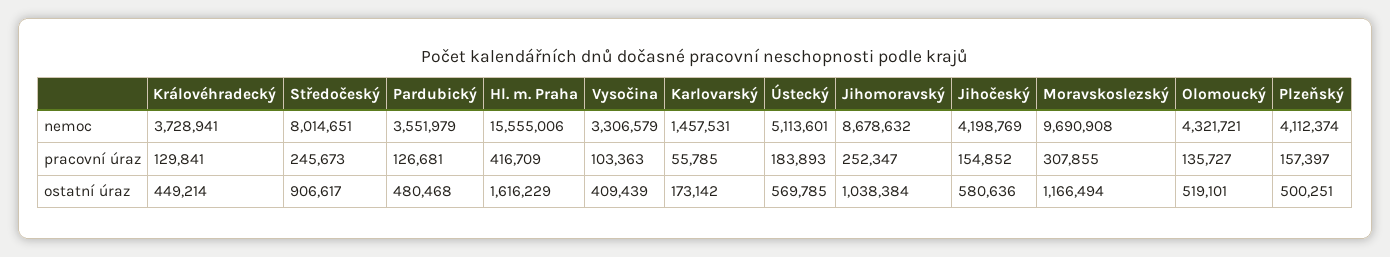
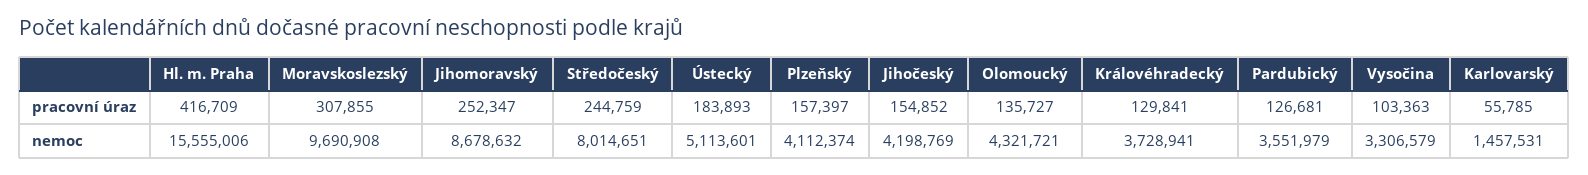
  {
    "Královéhradecký": {
      "nemoc": 3728941,
-     "pracovní úraz": 129841,
+     "pracovní úraz": 129841
-     "ostatní úraz": 449214
    },
    "Středočeský": {
      "nemoc": 8014651,
-     "pracovní úraz": 245673,
+     "pracovní úraz": 244759
-     "ostatní úraz": 906617
    },
    "Pardubický": {
      "nemoc": 3551979,
-     "pracovní úraz": 126681,
+     "pracovní úraz": 126681
-     "ostatní úraz": 480468
    },
    "Hl. m. Praha": {
      "nemoc": 15555006,
-     "pracovní úraz": 416709,
+     "pracovní úraz": 416709
-     "ostatní úraz": 1616229
    },
    "Vysočina": {
      "nemoc": 3306579,
-     "pracovní úraz": 103363,
+     "pracovní úraz": 103363
-     "ostatní úraz": 409439
    },
    "Karlovarský": {
      "nemoc": 1457531,
-     "pracovní úraz": 55785,
+     "pracovní úraz": 55785
-     "ostatní úraz": 173142
    },
    "Ústecký": {
      "nemoc": 5113601,
-     "pracovní úraz": 183893,
+     "pracovní úraz": 183893
-     "ostatní úraz": 569785
    },
    "Jihomoravský": {
      "nemoc": 8678632,
-     "pracovní úraz": 252347,
+     "pracovní úraz": 252347
-     "ostatní úraz": 1038384
    },
    "Jihočeský": {
      "nemoc": 4198769,
-     "pracovní úraz": 154852,
+     "pracovní úraz": 154852
-     "ostatní úraz": 580636
    },
    "Moravskoslezský": {
      "nemoc": 9690908,
-     "pracovní úraz": 307855,
+     "pracovní úraz": 307855
-     "ostatní úraz": 1166494
    },
    "Olomoucký": {
      "nemoc": 4321721,
-     "pracovní úraz": 135727,
+     "pracovní úraz": 135727
-     "ostatní úraz": 519101
    },
    "Plzeňský": {
      "nemoc": 4112374,
-     "pracovní úraz": 157397,
+     "pracovní úraz": 157397
-     "ostatní úraz": 500251
    }
  }

